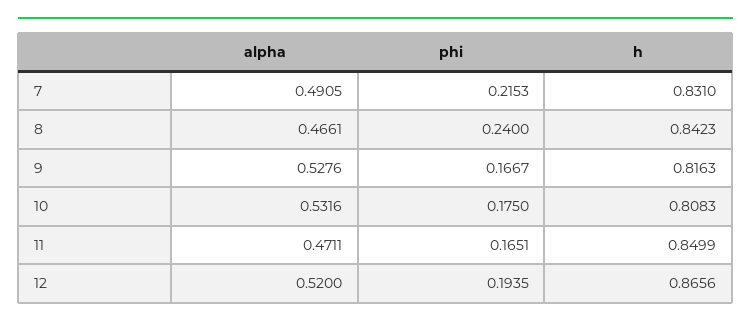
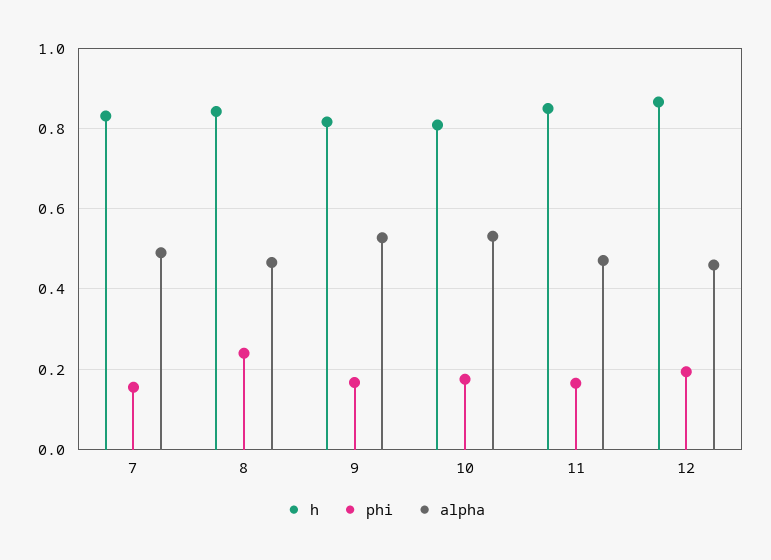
  {
    "alpha": {
      "7": 0.4905,
      "8": 0.4661,
      "9": 0.5276,
      "10": 0.5316,
      "11": 0.4711,
-     "12": 0.52
+     "12": 0.46
    },
    "phi": {
-     "7": 0.2153,
+     "7": 0.16,
      "8": 0.24,
      "9": 0.1667,
      "10": 0.175,
      "11": 0.1651,
      "12": 0.1935
    },
    "h": {
      "7": 0.831,
      "8": 0.8423,
      "9": 0.8163,
      "10": 0.8083,
      "11": 0.8499,
      "12": 0.8656
    }
  }

